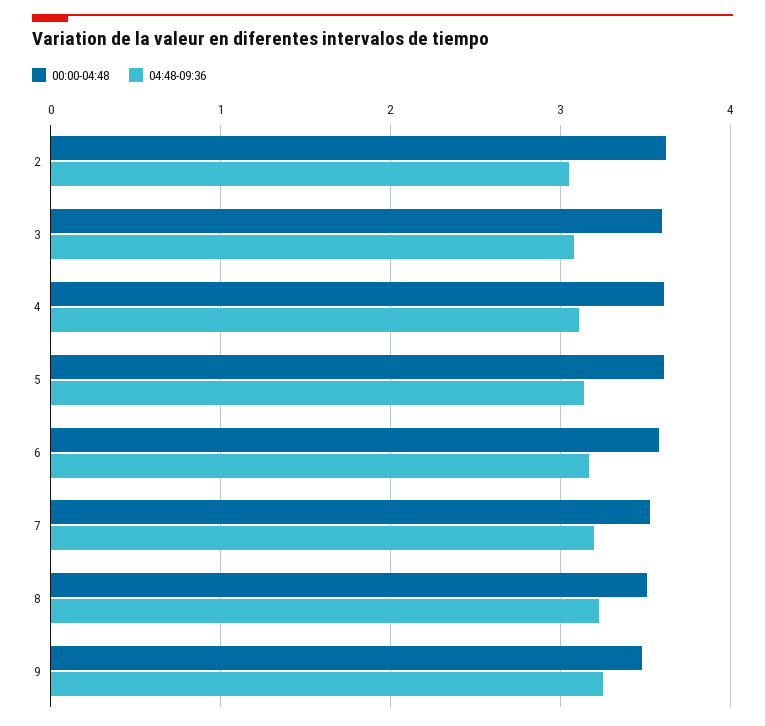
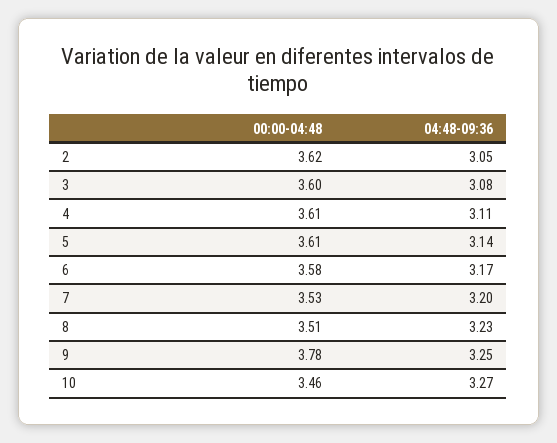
  {
    "00:00-04:48": {
      "2": 3.62,
      "3": 3.6,
      "4": 3.61,
      "5": 3.61,
      "6": 3.58,
      "7": 3.53,
      "8": 3.51,
-     "9": 3.5
+     "9": 3.78,
+     "10": 3.46
    },
    "04:48-09:36": {
      "2": 3.05,
      "3": 3.08,
      "4": 3.11,
      "5": 3.14,
      "6": 3.17,
      "7": 3.2,
      "8": 3.23,
-     "9": 3.25
+     "9": 3.25,
+     "10": 3.27
    }
  }

